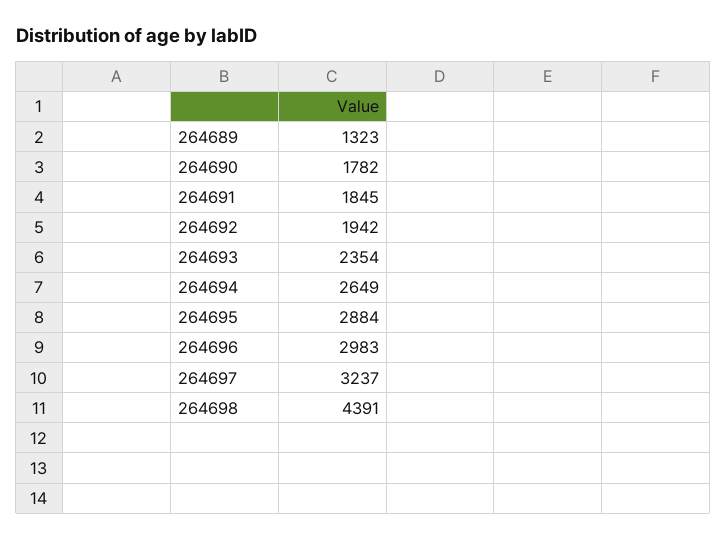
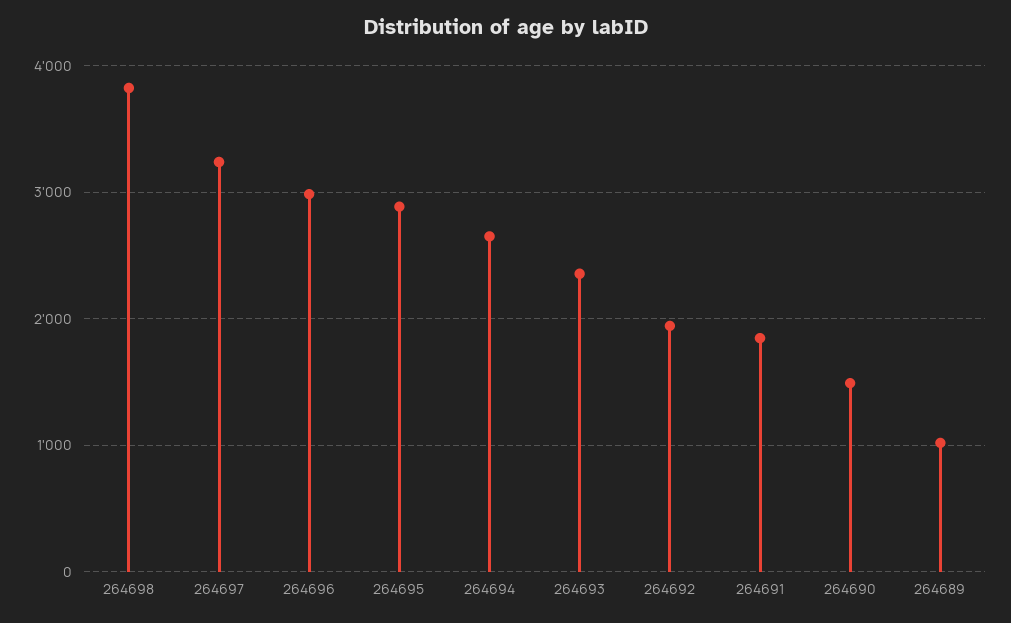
  {
-   "264689": 1323,
+   "264689": 1000,
-   "264690": 1782,
+   "264690": 1500,
    "264691": 1845,
    "264692": 1942,
    "264693": 2354,
    "264694": 2649,
    "264695": 2884,
    "264696": 2983,
    "264697": 3237,
-   "264698": 4391
+   "264698": 3800
  }

